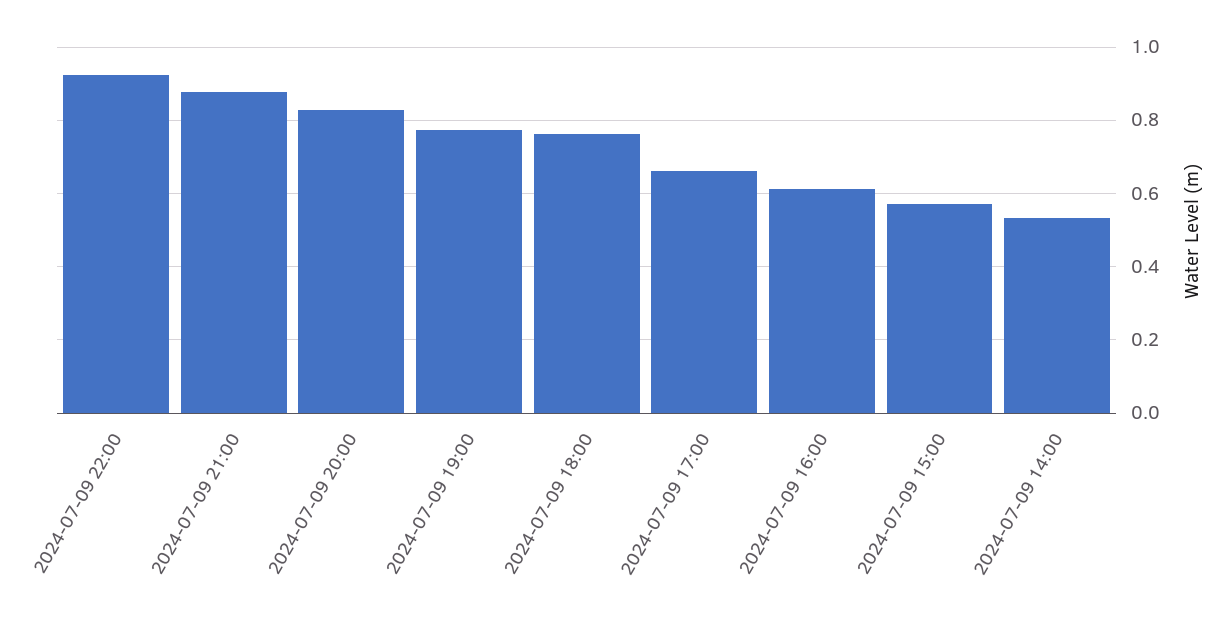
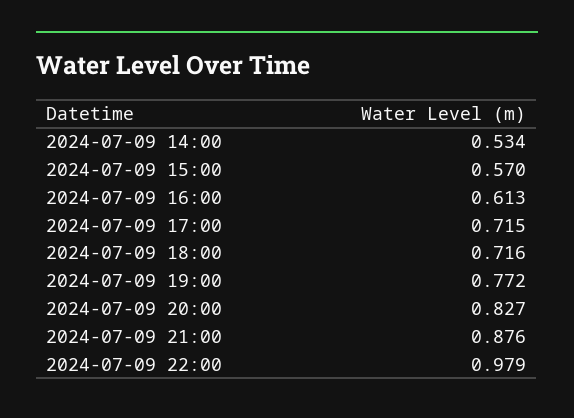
  {
-   "2024-07-09 22:00": 0.92,
+   "2024-07-09 22:00": 0.979,
    "2024-07-09 21:00": 0.876,
    "2024-07-09 20:00": 0.827,
    "2024-07-09 19:00": 0.772,
-   "2024-07-09 18:00": 0.76,
+   "2024-07-09 18:00": 0.716,
-   "2024-07-09 17:00": 0.66,
+   "2024-07-09 17:00": 0.715,
    "2024-07-09 16:00": 0.613,
    "2024-07-09 15:00": 0.57,
    "2024-07-09 14:00": 0.534
  }

